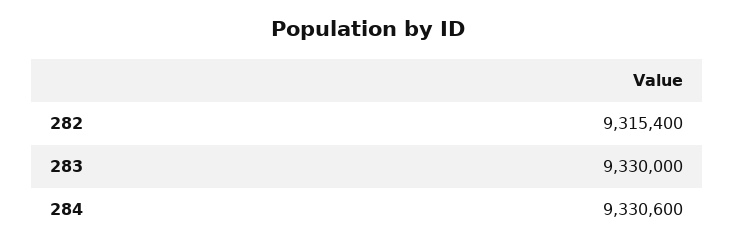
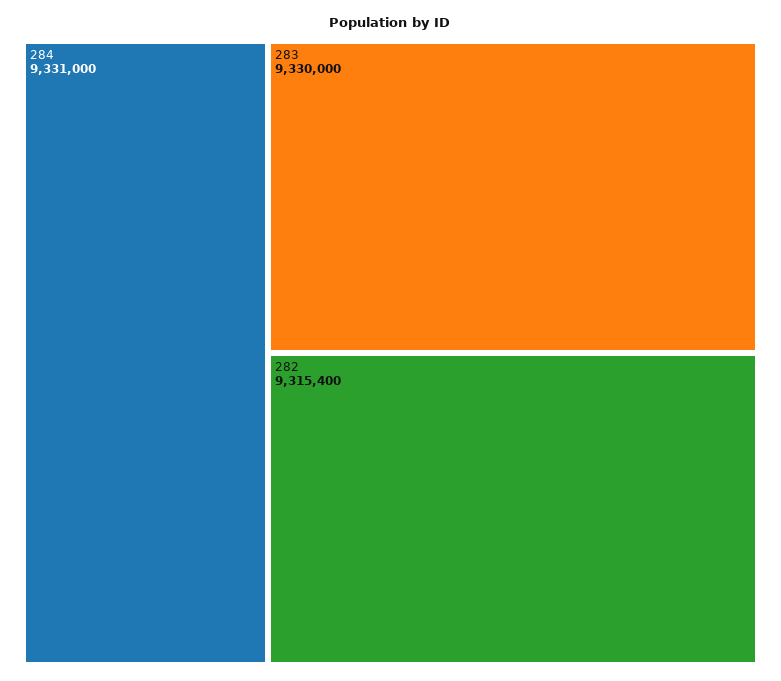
  {
    "282": 9315400,
    "283": 9330000,
-   "284": 9330600
+   "284": 9331000
  }

